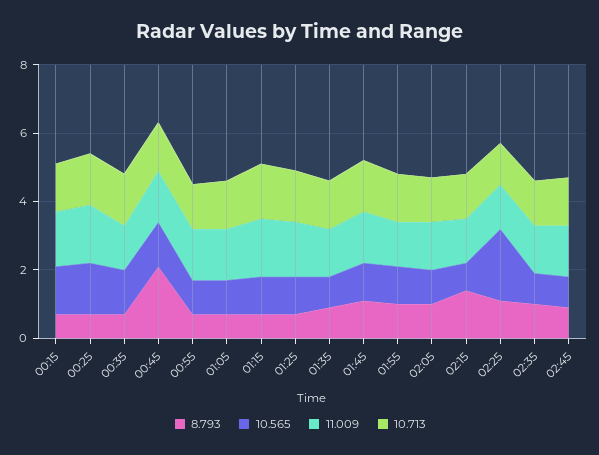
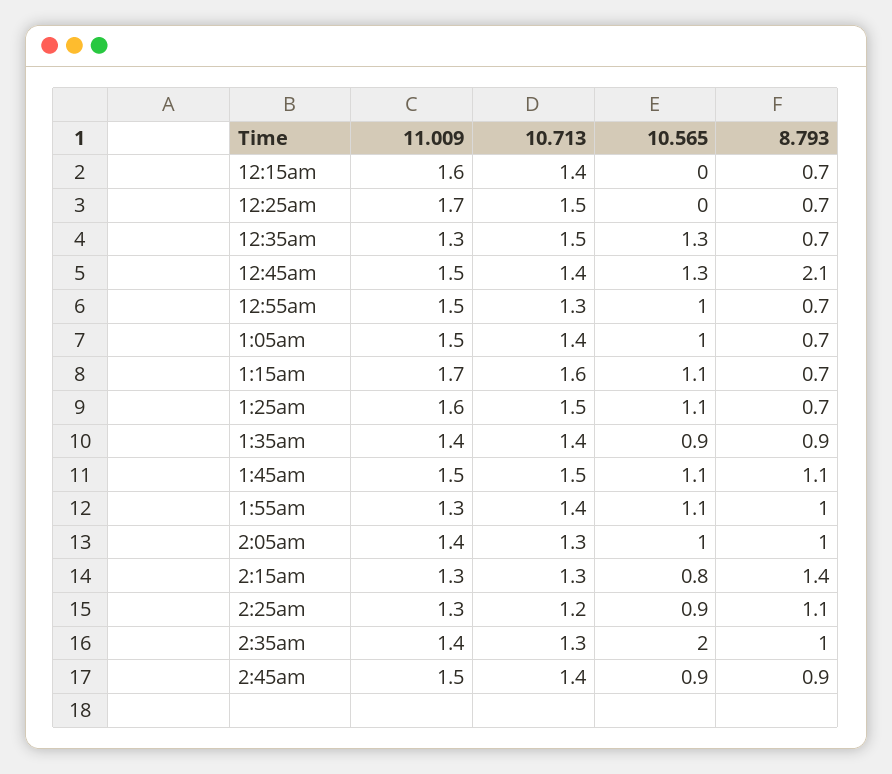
  {
    "8.793": {
      "00:15": 0.7,
      "00:25": 0.7,
      "00:35": 0.7,
      "00:45": 2.1,
      "00:55": 0.7,
      "01:05": 0.7,
      "01:15": 0.7,
      "01:25": 0.7,
      "01:35": 0.9,
      "01:45": 1.1,
      "01:55": 1,
      "02:05": 1,
      "02:15": 1.4,
      "02:25": 1.1,
      "02:35": 1,
      "02:45": 0.9
    },
    "10.565": {
-     "00:15": 1.5,
+     "00:15": 0,
-     "00:25": 1.5,
+     "00:25": 0,
      "00:35": 1.3,
      "00:45": 1.3,
      "00:55": 1,
      "01:05": 1,
      "01:15": 1.1,
      "01:25": 1.1,
      "01:35": 0.9,
      "01:45": 1.1,
      "01:55": 1.1,
      "02:05": 1,
      "02:15": 0.8,
-     "02:25": 2,
+     "02:25": 0.9,
-     "02:35": 1,
+     "02:35": 2,
      "02:45": 0.9
    },
    "11.009": {
      "00:15": 1.6,
      "00:25": 1.7,
      "00:35": 1.3,
      "00:45": 1.5,
      "00:55": 1.5,
      "01:05": 1.5,
      "01:15": 1.7,
      "01:25": 1.6,
      "01:35": 1.4,
      "01:45": 1.5,
      "01:55": 1.3,
      "02:05": 1.4,
      "02:15": 1.3,
      "02:25": 1.3,
      "02:35": 1.4,
      "02:45": 1.5
    },
    "10.713": {
      "00:15": 1.4,
      "00:25": 1.5,
      "00:35": 1.5,
      "00:45": 1.4,
      "00:55": 1.3,
      "01:05": 1.4,
      "01:15": 1.6,
      "01:25": 1.5,
      "01:35": 1.4,
      "01:45": 1.5,
      "01:55": 1.4,
      "02:05": 1.3,
      "02:15": 1.3,
      "02:25": 1.2,
      "02:35": 1.3,
      "02:45": 1.4
    }
  }

